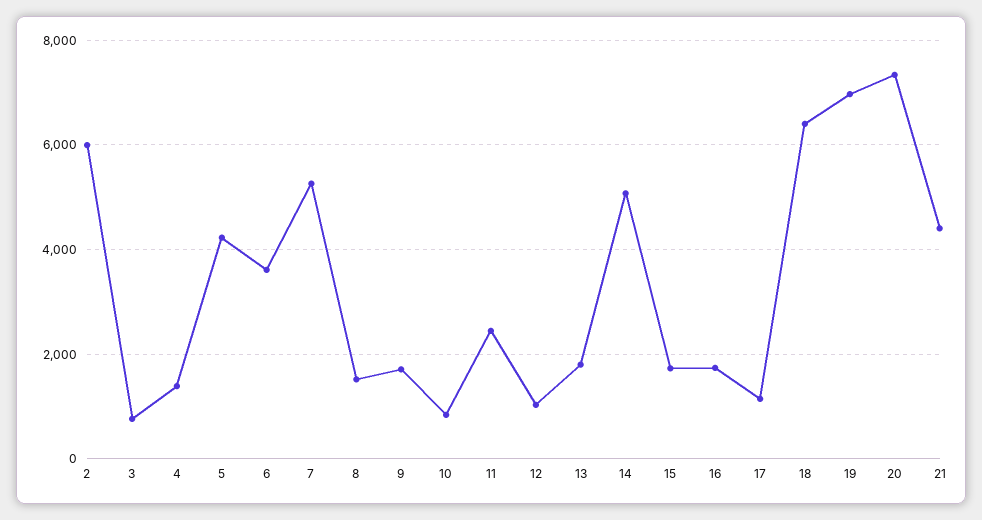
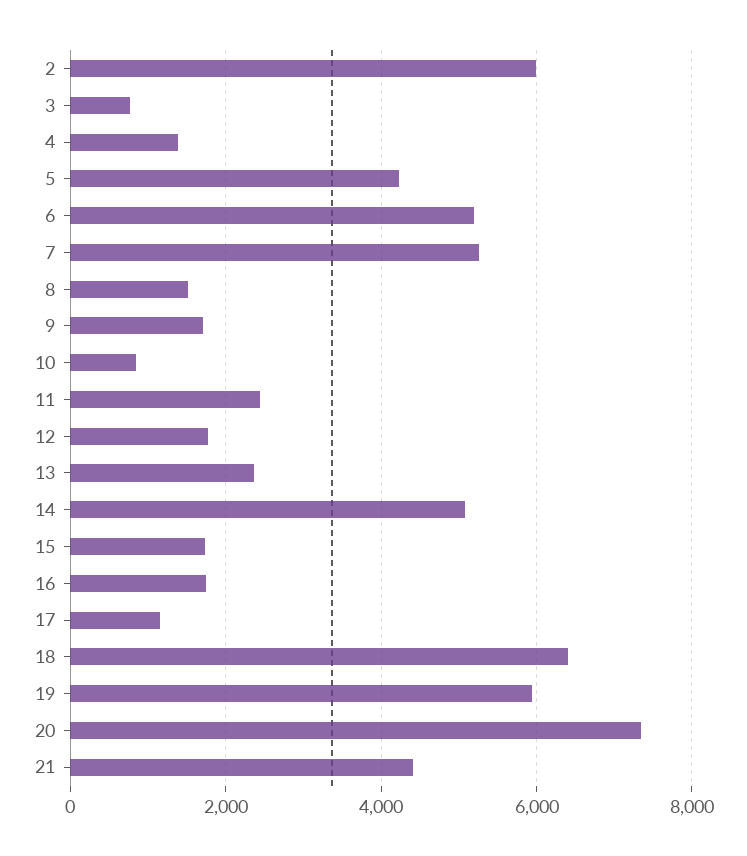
  {
    "2": 6000,
    "3": 800,
    "4": 1400,
    "5": 4200,
-   "6": 3600,
+   "6": 5200,
    "7": 5200,
    "8": 1600,
    "9": 1800,
    "10": 800,
    "11": 2400,
-   "12": 1000,
+   "12": 1800,
-   "13": 1800,
+   "13": 2400,
    "14": 5000,
    "15": 1800,
    "16": 1800,
    "17": 1200,
    "18": 6400,
-   "19": 7000,
+   "19": 6000,
    "20": 7400,
    "21": 4400
  }

